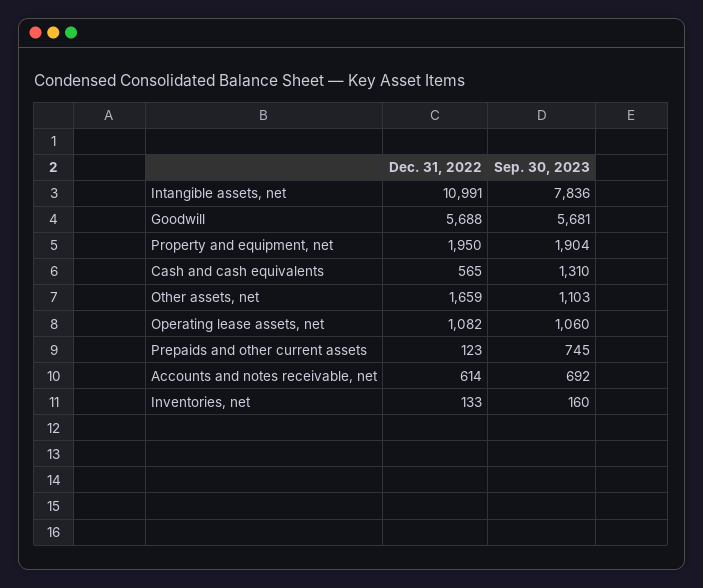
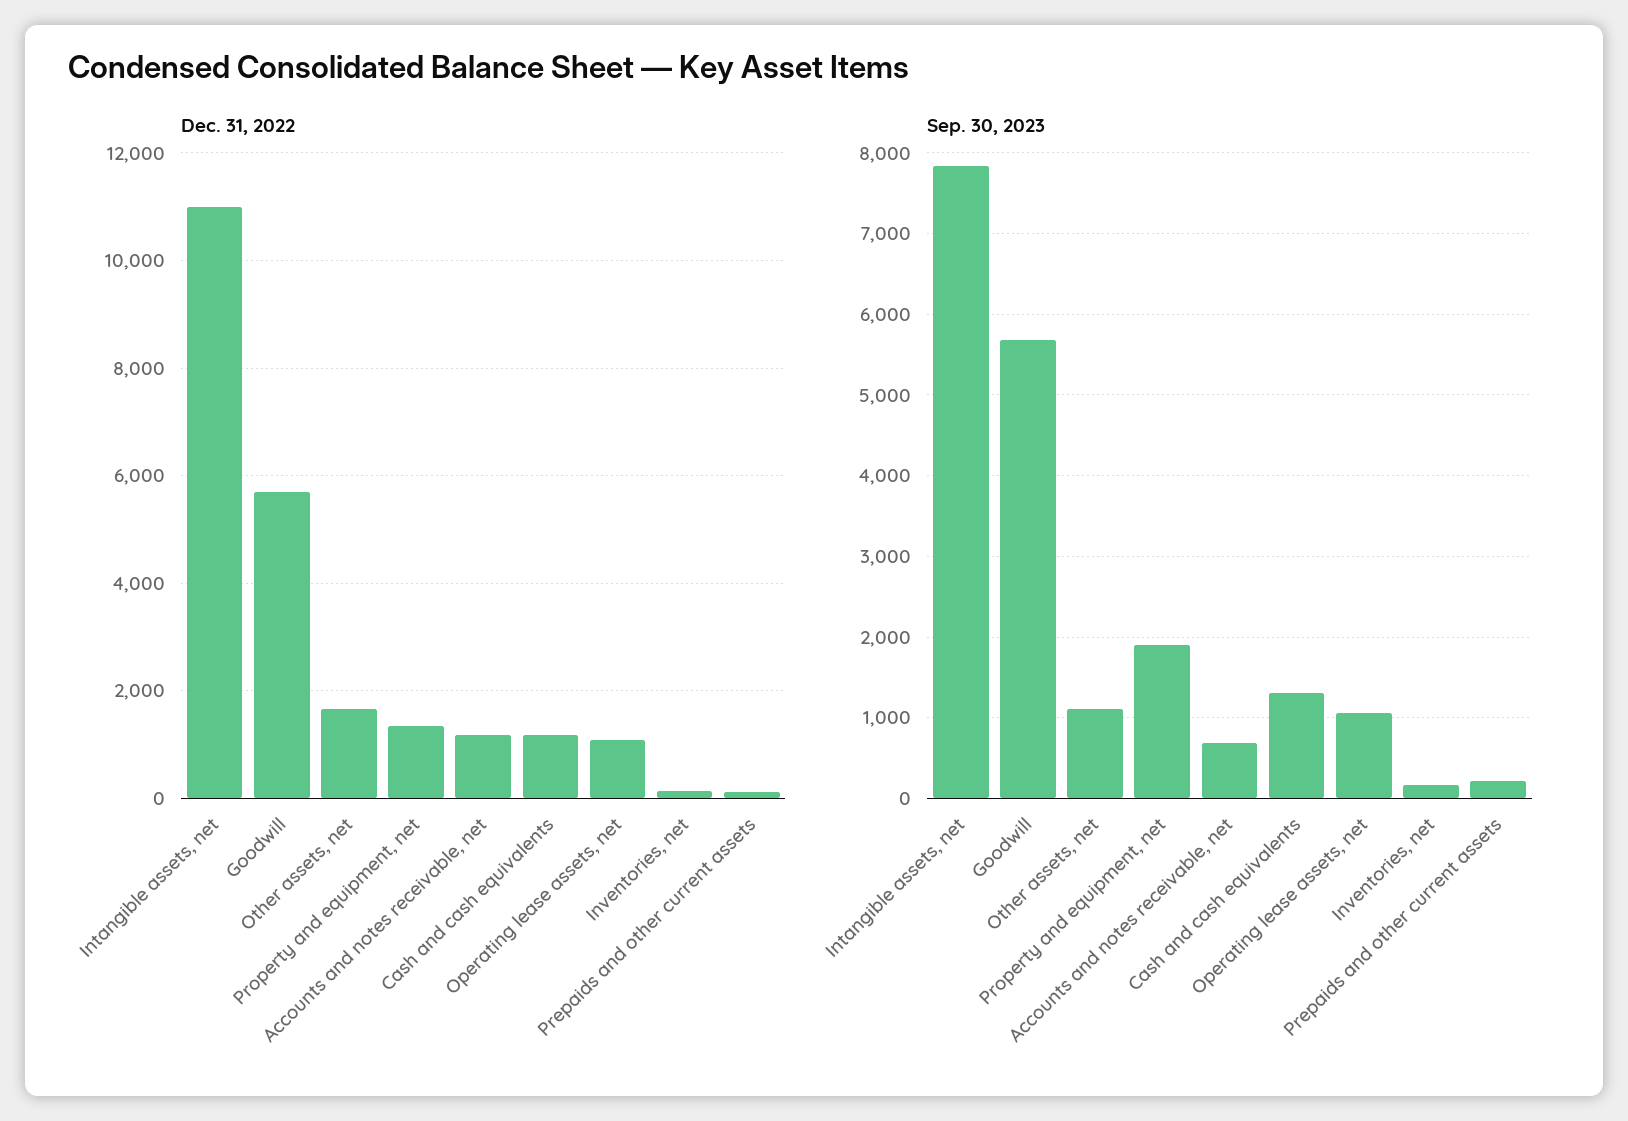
  {
    "Dec. 31, 2022": {
      "Intangible assets, net": 10991,
      "Goodwill": 5688,
-     "Property and equipment, net": 1950,
+     "Property and equipment, net": 1400,
-     "Cash and cash equivalents": 565,
+     "Cash and cash equivalents": 1200,
      "Other assets, net": 1659,
      "Operating lease assets, net": 1082,
      "Prepaids and other current assets": 123,
-     "Accounts and notes receivable, net": 614,
+     "Accounts and notes receivable, net": 1200,
      "Inventories, net": 133
    },
    "Sep. 30, 2023": {
      "Intangible assets, net": 7836,
      "Goodwill": 5681,
      "Property and equipment, net": 1904,
      "Cash and cash equivalents": 1310,
      "Other assets, net": 1103,
      "Operating lease assets, net": 1060,
-     "Prepaids and other current assets": 745,
+     "Prepaids and other current assets": 200,
      "Accounts and notes receivable, net": 692,
      "Inventories, net": 160
    }
  }

